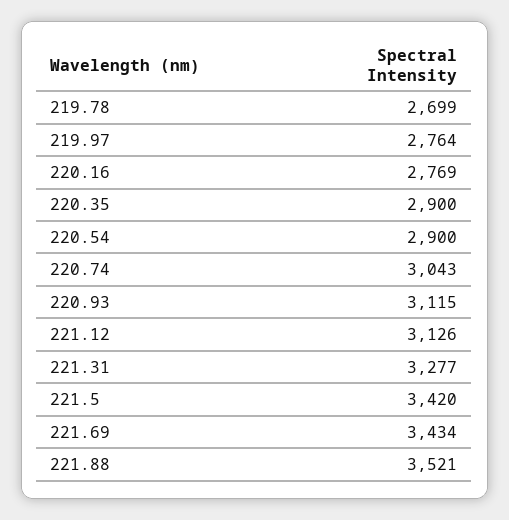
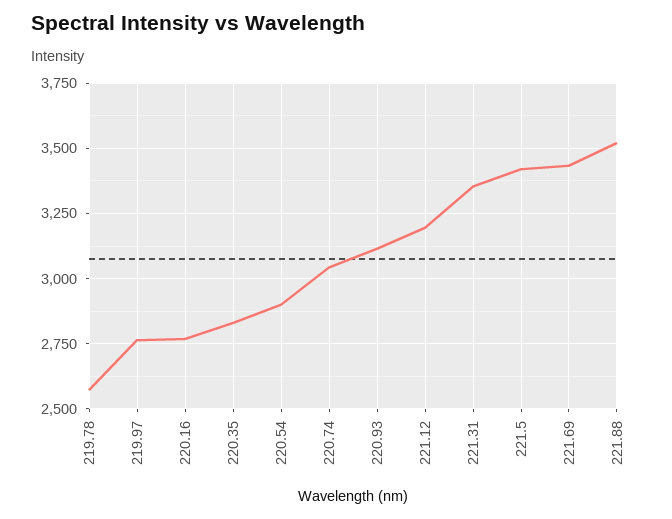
  {
-   "219.78": 2699,
+   "219.78": 2575,
    "219.97": 2764,
    "220.16": 2769,
-   "220.35": 2900,
+   "220.35": 2825,
    "220.54": 2900,
    "220.74": 3043,
    "220.93": 3115,
-   "221.12": 3126,
+   "221.12": 3200,
-   "221.31": 3277,
+   "221.31": 3350,
    "221.5": 3420,
    "221.69": 3434,
    "221.88": 3521
  }

